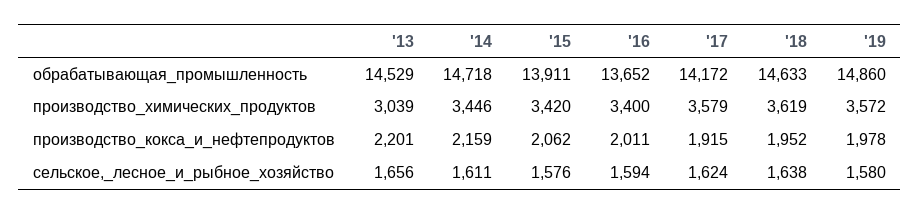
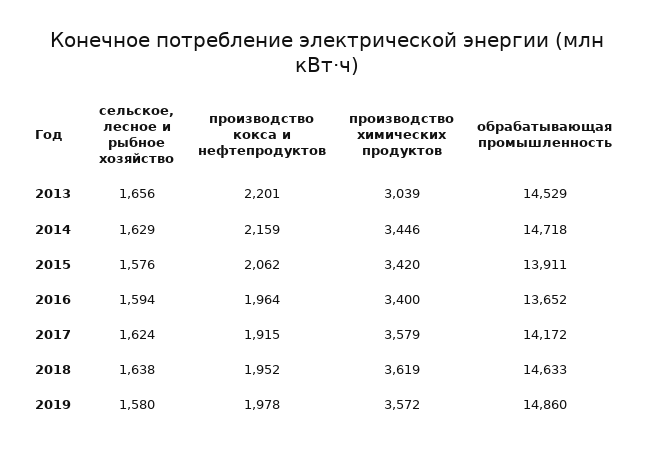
  {
    "'13": {
      "обрабатывающая_промышленность": 14529,
      "производство_химических_продуктов": 3039,
      "производство_кокса_и_нефтепродуктов": 2201,
      "сельское,_лесное_и_рыбное_хозяйство": 1656
    },
    "'14": {
      "обрабатывающая_промышленность": 14718,
      "производство_химических_продуктов": 3446,
      "производство_кокса_и_нефтепродуктов": 2159,
-     "сельское,_лесное_и_рыбное_хозяйство": 1611
+     "сельское,_лесное_и_рыбное_хозяйство": 1629
    },
    "'15": {
      "обрабатывающая_промышленность": 13911,
      "производство_химических_продуктов": 3420,
      "производство_кокса_и_нефтепродуктов": 2062,
      "сельское,_лесное_и_рыбное_хозяйство": 1576
    },
    "'16": {
      "обрабатывающая_промышленность": 13652,
      "производство_химических_продуктов": 3400,
-     "производство_кокса_и_нефтепродуктов": 2011,
+     "производство_кокса_и_нефтепродуктов": 1964,
      "сельское,_лесное_и_рыбное_хозяйство": 1594
    },
    "'17": {
      "обрабатывающая_промышленность": 14172,
      "производство_химических_продуктов": 3579,
      "производство_кокса_и_нефтепродуктов": 1915,
      "сельское,_лесное_и_рыбное_хозяйство": 1624
    },
    "'18": {
      "обрабатывающая_промышленность": 14633,
      "производство_химических_продуктов": 3619,
      "производство_кокса_и_нефтепродуктов": 1952,
      "сельское,_лесное_и_рыбное_хозяйство": 1638
    },
    "'19": {
      "обрабатывающая_промышленность": 14860,
      "производство_химических_продуктов": 3572,
      "производство_кокса_и_нефтепродуктов": 1978,
      "сельское,_лесное_и_рыбное_хозяйство": 1580
    }
  }

